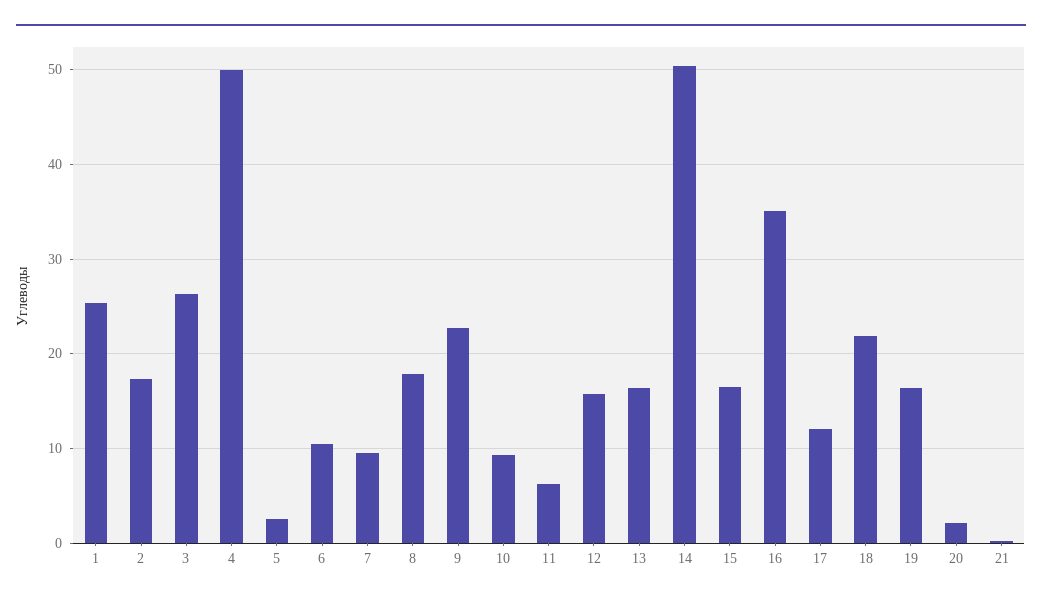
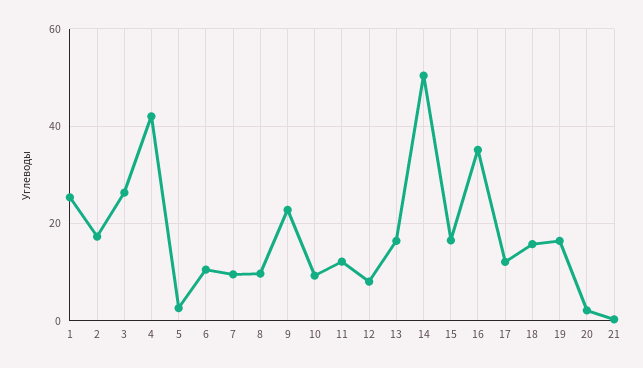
  {
    "1": 25,
    "2": 17,
    "3": 26,
-   "4": 50,
+   "4": 42,
    "5": 3,
    "6": 11,
    "7": 10,
-   "8": 18,
+   "8": 10,
    "9": 23,
    "10": 9,
-   "11": 6,
+   "11": 12,
-   "12": 16,
+   "12": 8,
    "13": 16,
    "14": 50,
    "15": 17,
    "16": 35,
    "17": 12,
-   "18": 22,
+   "18": 16,
    "19": 16,
    "20": 2,
    "21": 0
  }

